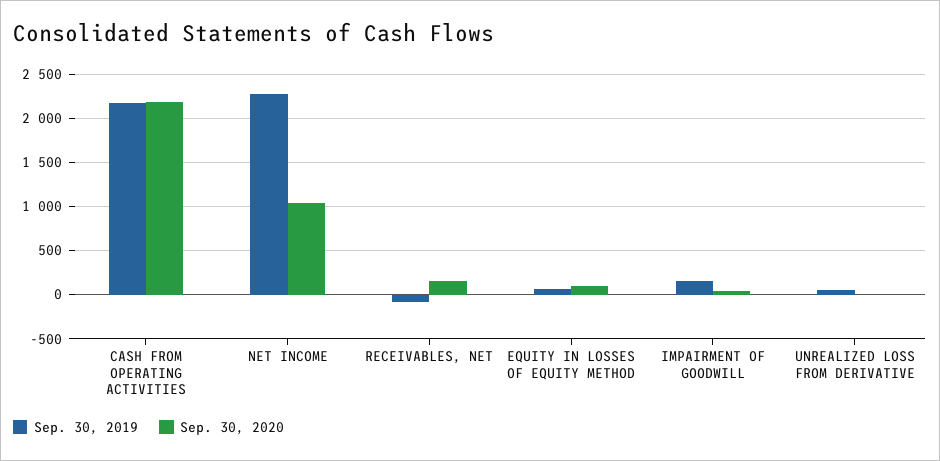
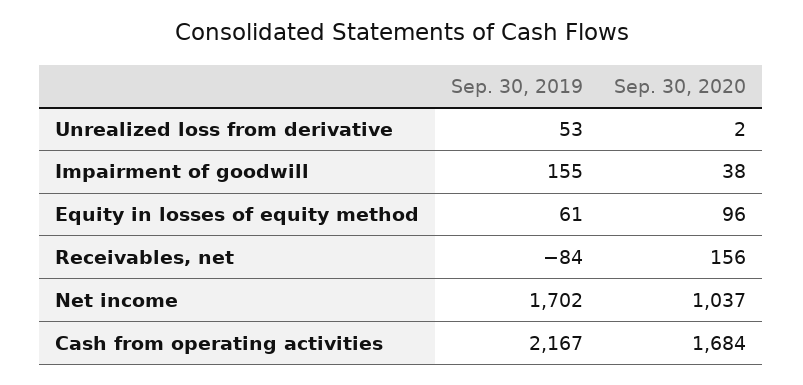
  {
    "Sep. 30, 2019": {
      "CASH FROM OPERATING ACTIVITIES": 2167,
-     "NET INCOME": 2300,
+     "NET INCOME": 1702,
      "RECEIVABLES, NET": -84,
      "EQUITY IN LOSSES OF EQUITY METHOD": 61,
      "IMPAIRMENT OF GOODWILL": 155,
      "UNREALIZED LOSS FROM DERIVATIVE": 53
    },
    "Sep. 30, 2020": {
-     "CASH FROM OPERATING ACTIVITIES": 2200,
+     "CASH FROM OPERATING ACTIVITIES": 1684,
      "NET INCOME": 1037,
      "RECEIVABLES, NET": 156,
      "EQUITY IN LOSSES OF EQUITY METHOD": 96,
      "IMPAIRMENT OF GOODWILL": 38,
      "UNREALIZED LOSS FROM DERIVATIVE": 2
    }
  }

